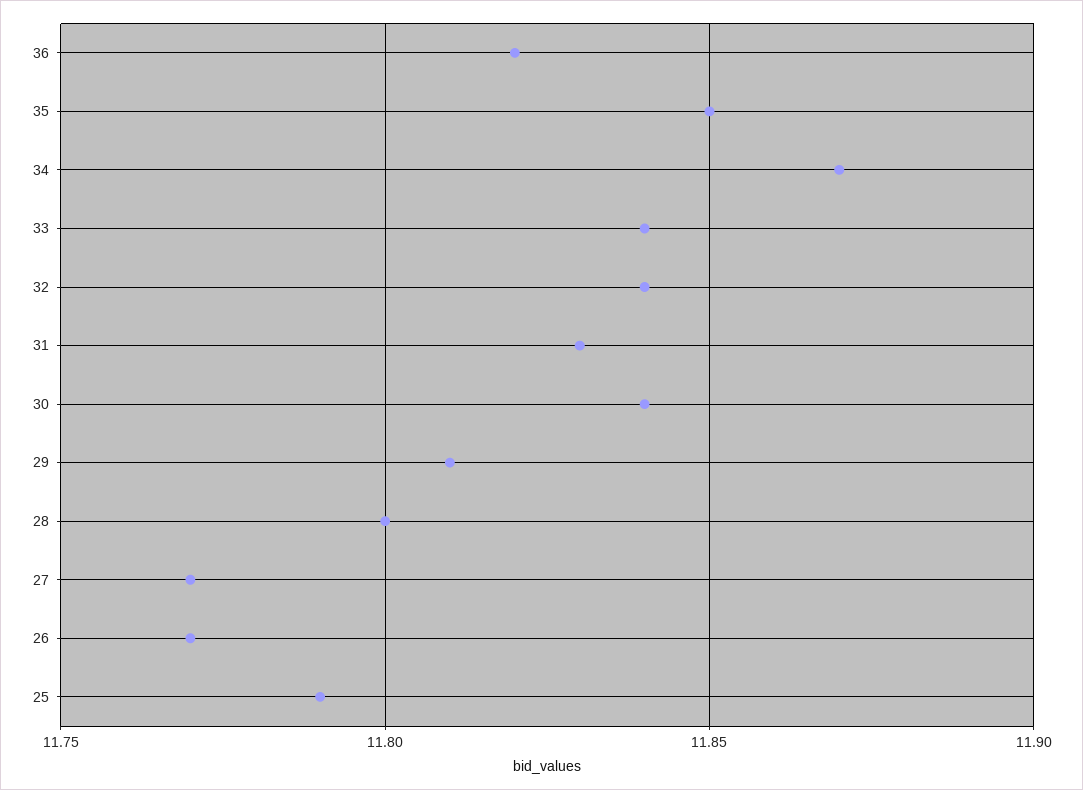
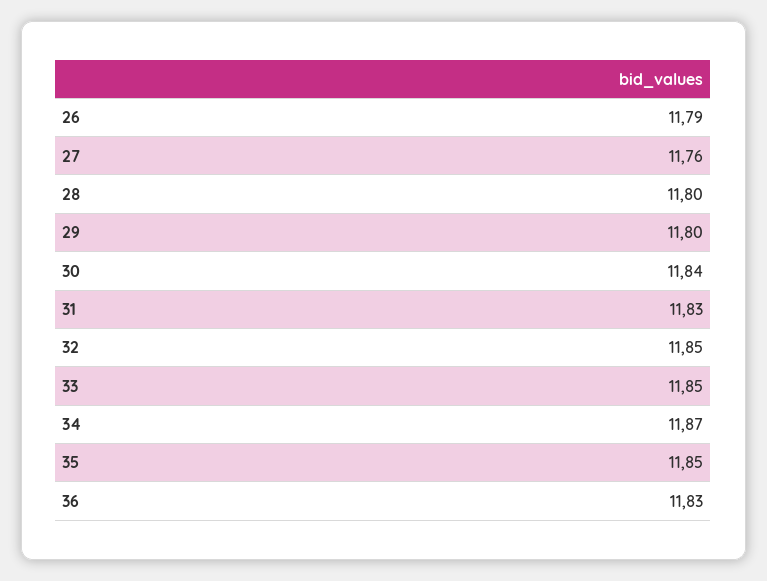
  {
-   "36": 11.82,
+   "36": 11.83,
    "35": 11.85,
    "34": 11.87,
-   "33": 11.84,
+   "33": 11.85,
-   "32": 11.84,
+   "32": 11.85,
    "31": 11.83,
    "30": 11.84,
-   "29": 11.81,
+   "29": 11.8,
    "28": 11.8,
-   "27": 11.77,
+   "27": 11.76,
-   "26": 11.77,
+   "26": 11.79
-   "25": 11.79
  }

